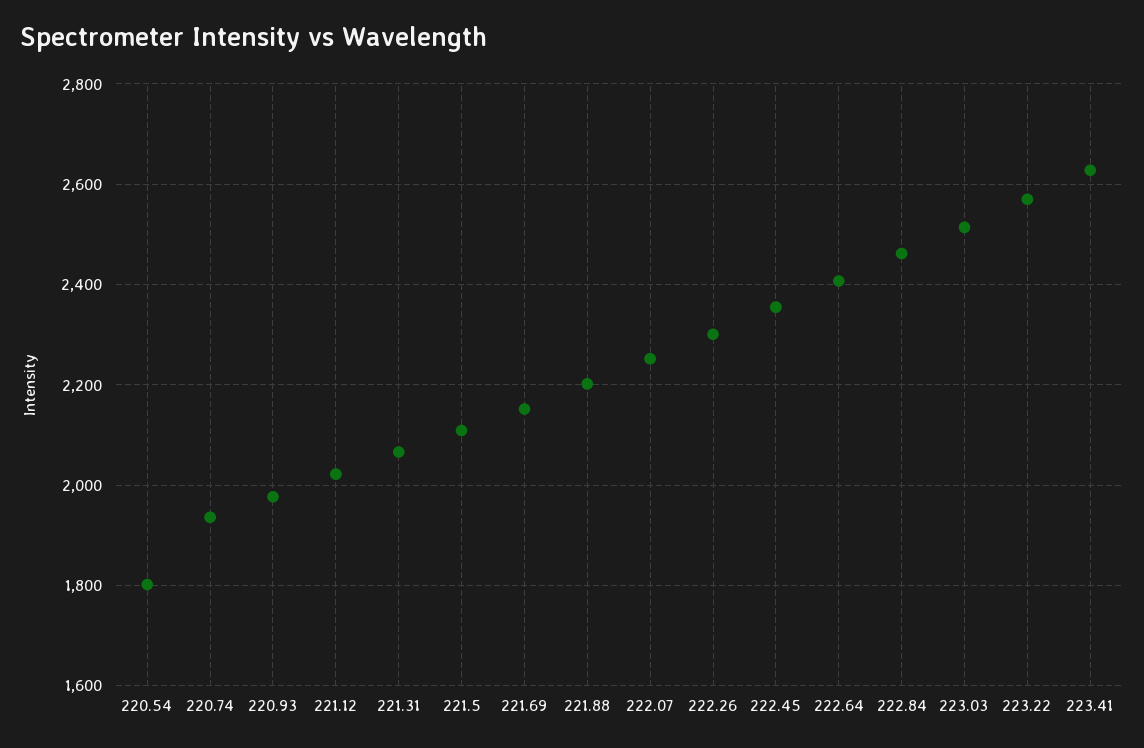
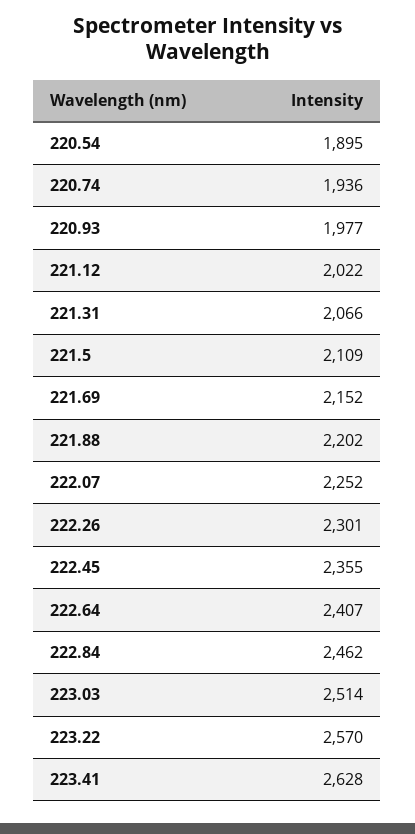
  {
-   "220.54": 1800,
+   "220.54": 1895,
    "220.74": 1936,
    "220.93": 1977,
    "221.12": 2022,
    "221.31": 2066,
    "221.5": 2109,
    "221.69": 2152,
    "221.88": 2202,
    "222.07": 2252,
    "222.26": 2301,
    "222.45": 2355,
    "222.64": 2407,
    "222.84": 2462,
    "223.03": 2514,
    "223.22": 2570,
    "223.41": 2628
  }

